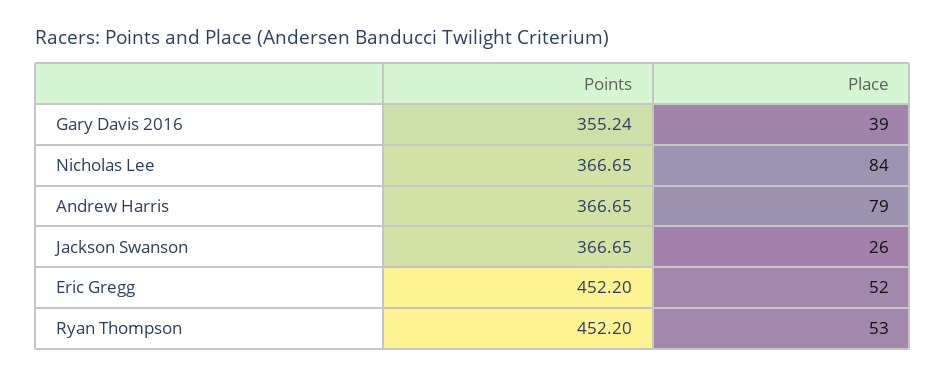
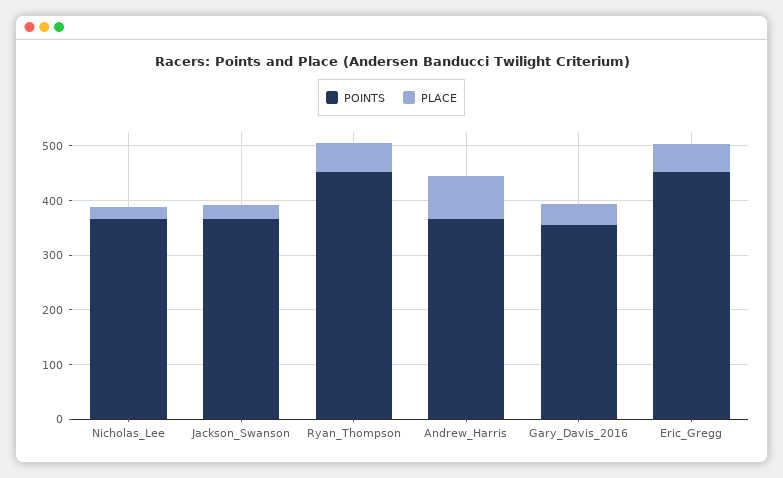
  {
    "Points": {
      "Gary Davis 2016": 355.24,
      "Nicholas Lee": 366.65,
      "Andrew Harris": 366.65,
      "Jackson Swanson": 366.65,
      "Eric Gregg": 452.2,
      "Ryan Thompson": 452.2
    },
    "Place": {
      "Gary Davis 2016": 39,
-     "Nicholas Lee": 84,
+     "Nicholas Lee": 20,
      "Andrew Harris": 79,
      "Jackson Swanson": 26,
      "Eric Gregg": 52,
      "Ryan Thompson": 53
    }
  }

